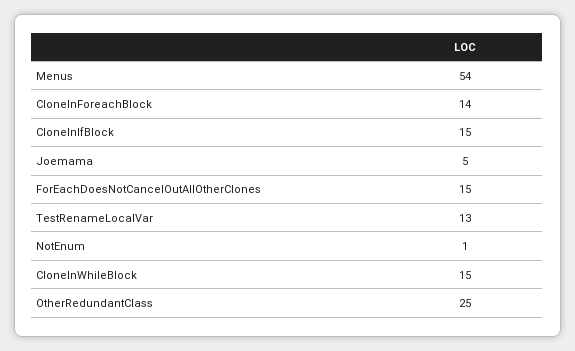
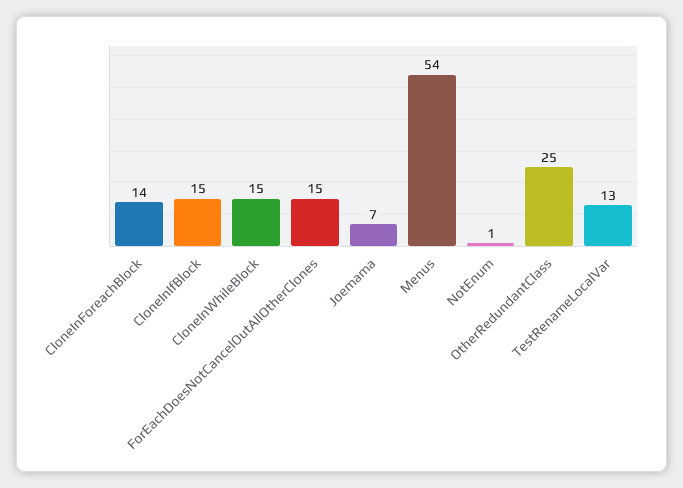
  {
    "Menus": 54,
    "CloneInForeachBlock": 14,
    "CloneInIfBlock": 15,
-   "Joemama": 5,
+   "Joemama": 7,
    "ForEachDoesNotCancelOutAllOtherClones": 15,
    "TestRenameLocalVar": 13,
    "NotEnum": 1,
    "CloneInWhileBlock": 15,
    "OtherRedundantClass": 25
  }

